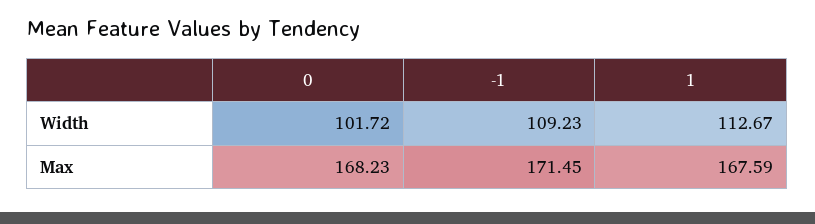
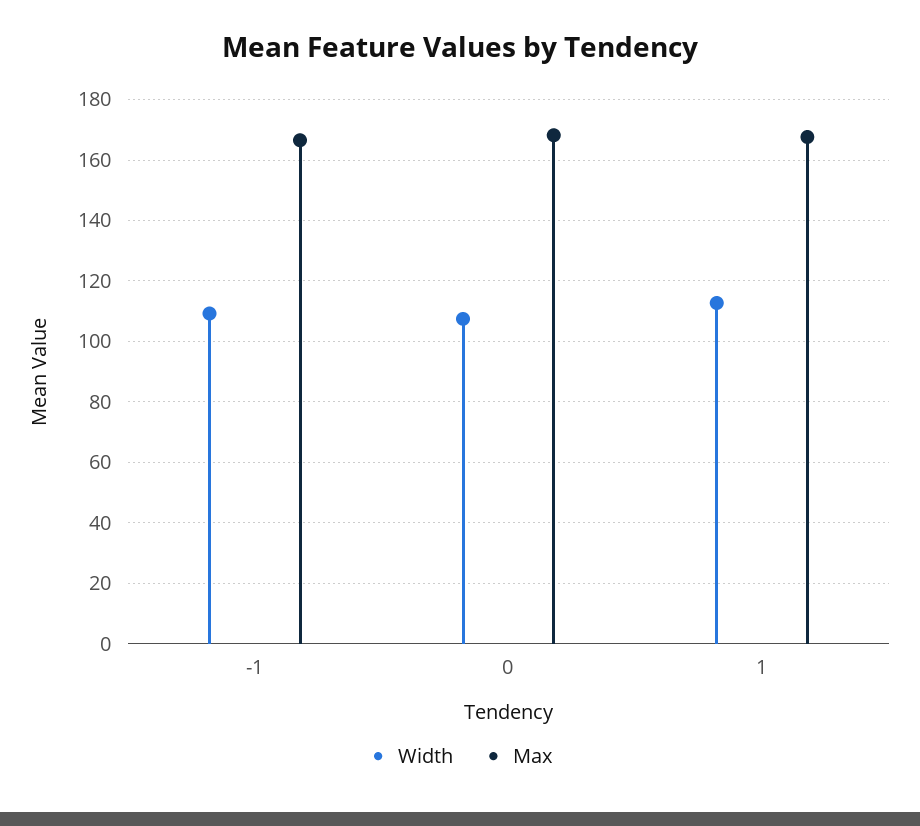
  {
    "Width": {
-     "0": 101.72,
+     "0": 108,
      "-1": 109.23,
      "1": 112.67
    },
    "Max": {
      "0": 168.23,
-     "-1": 171.45,
+     "-1": 166,
      "1": 167.59
    }
  }

